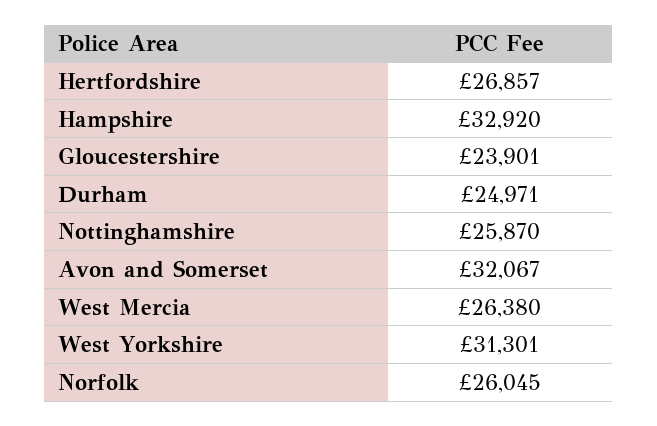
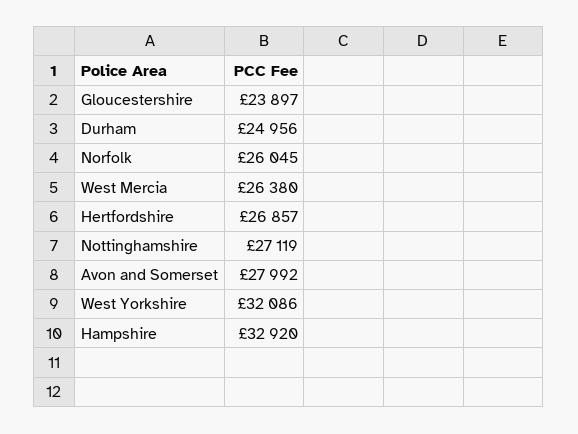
  {
    "Hertfordshire": 26857,
    "Hampshire": 32920,
-   "Gloucestershire": 23901,
+   "Gloucestershire": 23897,
-   "Durham": 24971,
+   "Durham": 24956,
-   "Nottinghamshire": 25870,
+   "Nottinghamshire": 27119,
-   "Avon and Somerset": 32067,
+   "Avon and Somerset": 27992,
    "West Mercia": 26380,
-   "West Yorkshire": 31301,
+   "West Yorkshire": 32086,
    "Norfolk": 26045
  }

